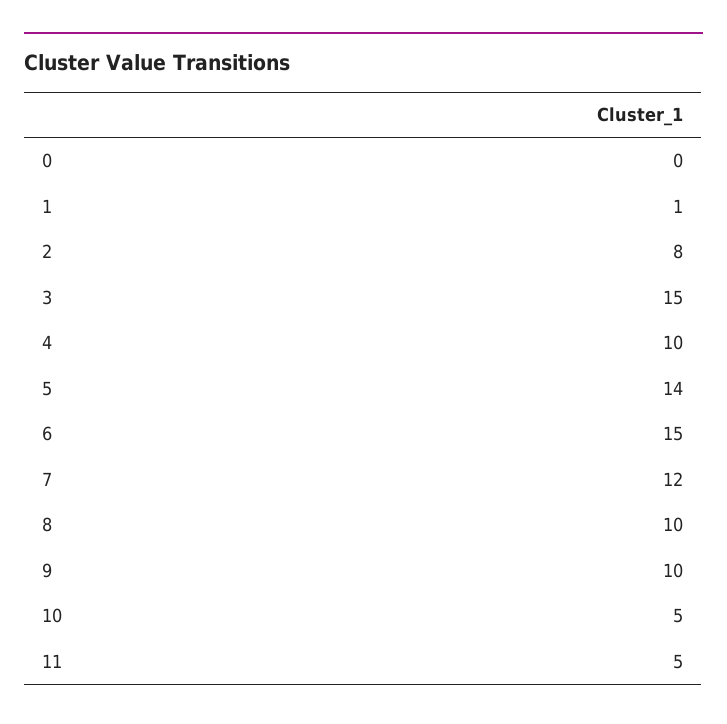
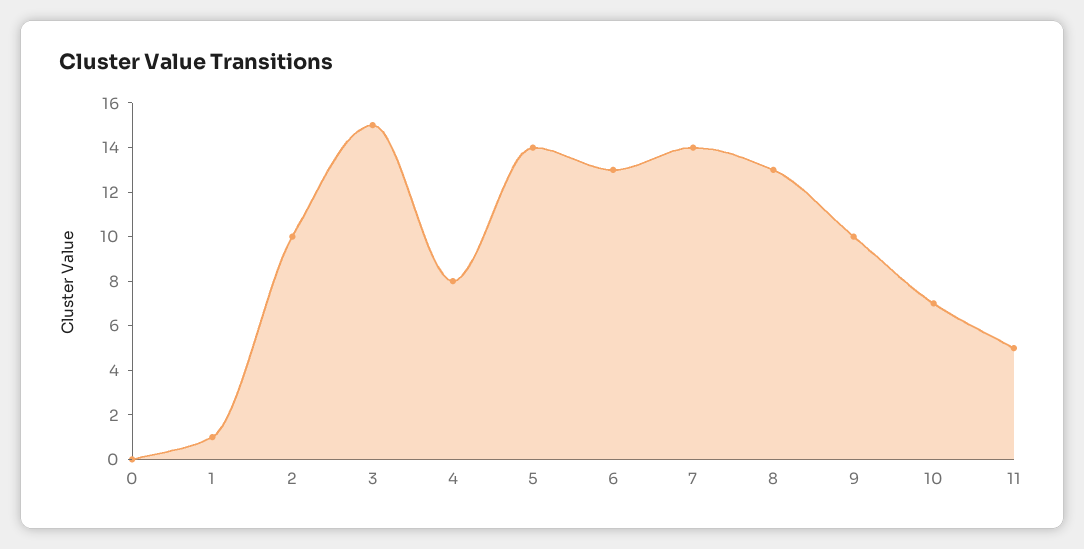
  {
    "0": 0,
    "1": 1,
-   "2": 8,
+   "2": 10,
    "3": 15,
-   "4": 10,
+   "4": 8,
    "5": 14,
-   "6": 15,
+   "6": 13,
-   "7": 12,
+   "7": 14,
-   "8": 10,
+   "8": 13,
    "9": 10,
-   "10": 5,
+   "10": 7,
    "11": 5
  }

